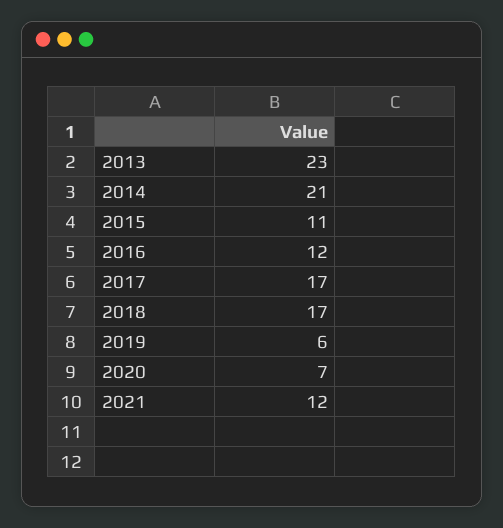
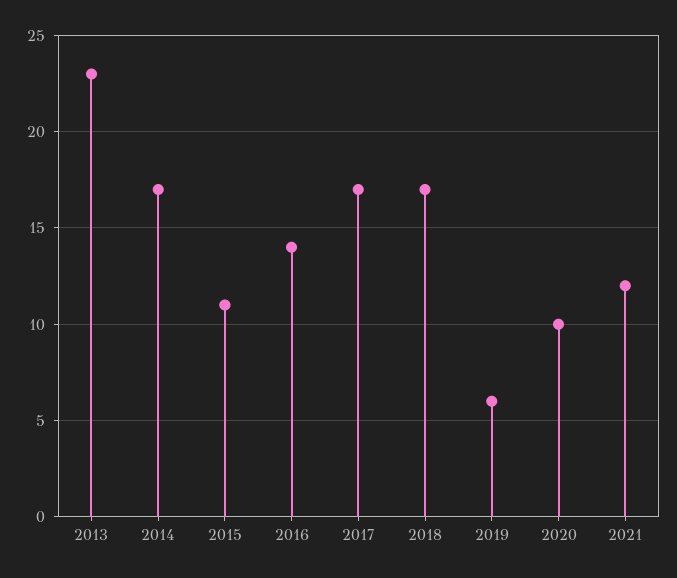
  {
    "2013": 23,
-   "2014": 21,
+   "2014": 17,
    "2015": 11,
-   "2016": 12,
+   "2016": 14,
    "2017": 17,
    "2018": 17,
    "2019": 6,
-   "2020": 7,
+   "2020": 10,
    "2021": 12
  }

